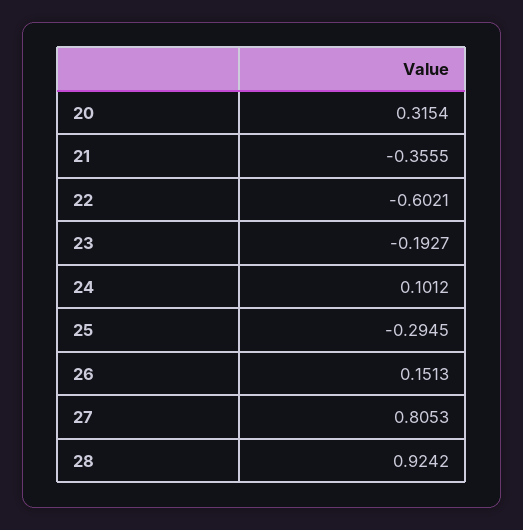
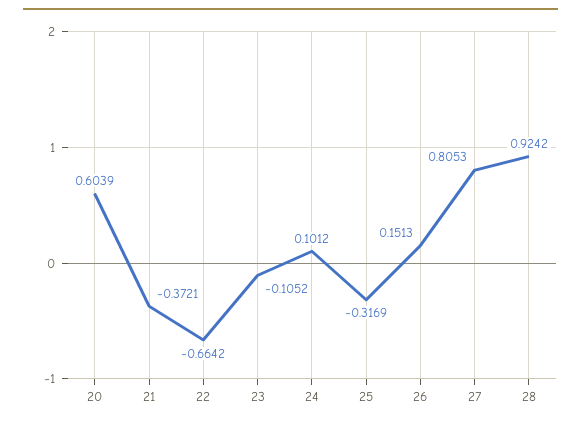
  {
-   "20": 0.3154,
+   "20": 0.6039,
-   "21": -0.3555,
+   "21": -0.3721,
-   "22": -0.6021,
+   "22": -0.6642,
-   "23": -0.1927,
+   "23": -0.1052,
    "24": 0.1012,
-   "25": -0.2945,
+   "25": -0.3169,
    "26": 0.1513,
    "27": 0.8053,
    "28": 0.9242
  }

